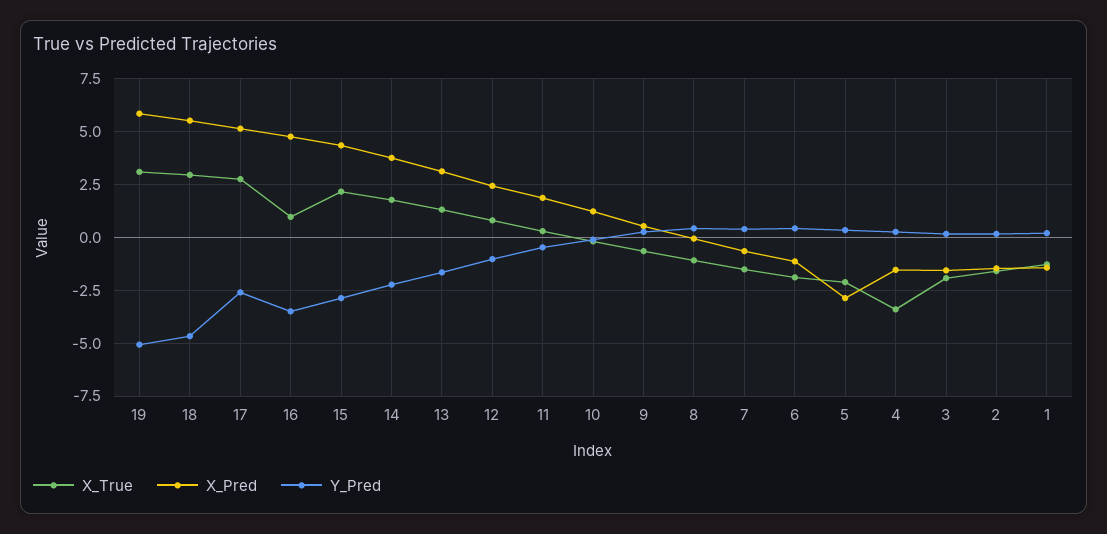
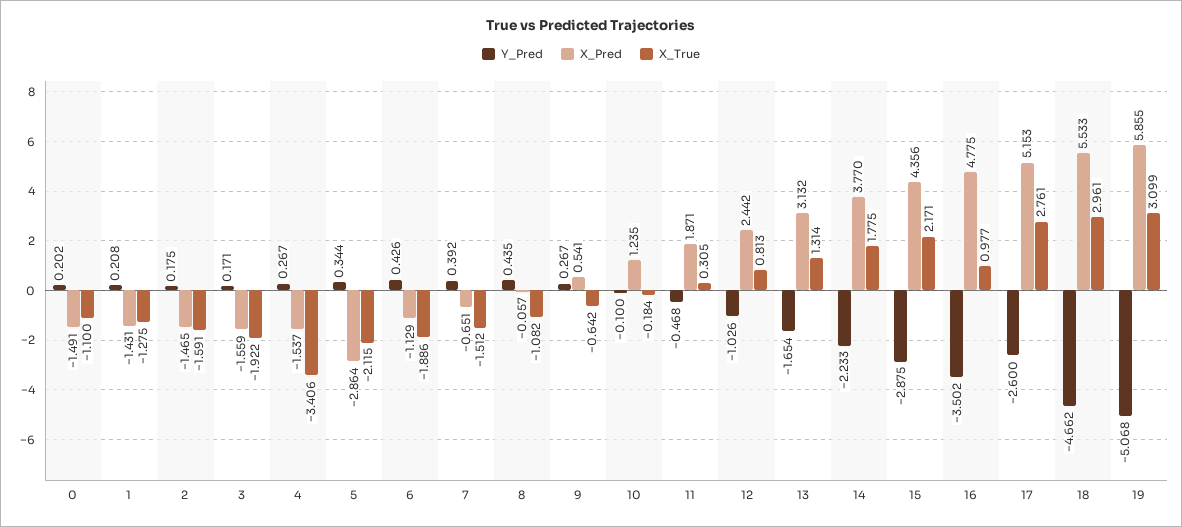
  {
    "X_True": {
      "19": 3.099,
      "18": 2.961,
      "17": 2.761,
      "16": 0.977,
      "15": 2.171,
      "14": 1.775,
      "13": 1.314,
      "12": 0.813,
      "11": 0.305,
      "10": -0.184,
      "9": -0.642,
      "8": -1.082,
      "7": -1.512,
      "6": -1.886,
      "5": -2.115,
      "4": -3.406,
      "3": -1.922,
      "2": -1.591,
-     "1": -1.275
+     "1": -1.275,
+     "0": -1.1
    },
    "X_Pred": {
      "19": 5.855,
      "18": 5.533,
      "17": 5.153,
      "16": 4.775,
      "15": 4.356,
      "14": 3.77,
      "13": 3.132,
      "12": 2.442,
      "11": 1.871,
      "10": 1.235,
      "9": 0.541,
      "8": -0.057,
      "7": -0.651,
      "6": -1.129,
      "5": -2.864,
      "4": -1.537,
      "3": -1.559,
      "2": -1.465,
-     "1": -1.431
+     "1": -1.431,
+     "0": -1.491
    },
    "Y_Pred": {
      "19": -5.068,
      "18": -4.662,
      "17": -2.6,
      "16": -3.502,
      "15": -2.875,
      "14": -2.233,
      "13": -1.654,
      "12": -1.026,
      "11": -0.468,
      "10": -0.1,
      "9": 0.267,
      "8": 0.435,
      "7": 0.392,
      "6": 0.426,
      "5": 0.344,
      "4": 0.267,
      "3": 0.171,
      "2": 0.175,
-     "1": 0.208
+     "1": 0.208,
+     "0": 0.202
    }
  }

